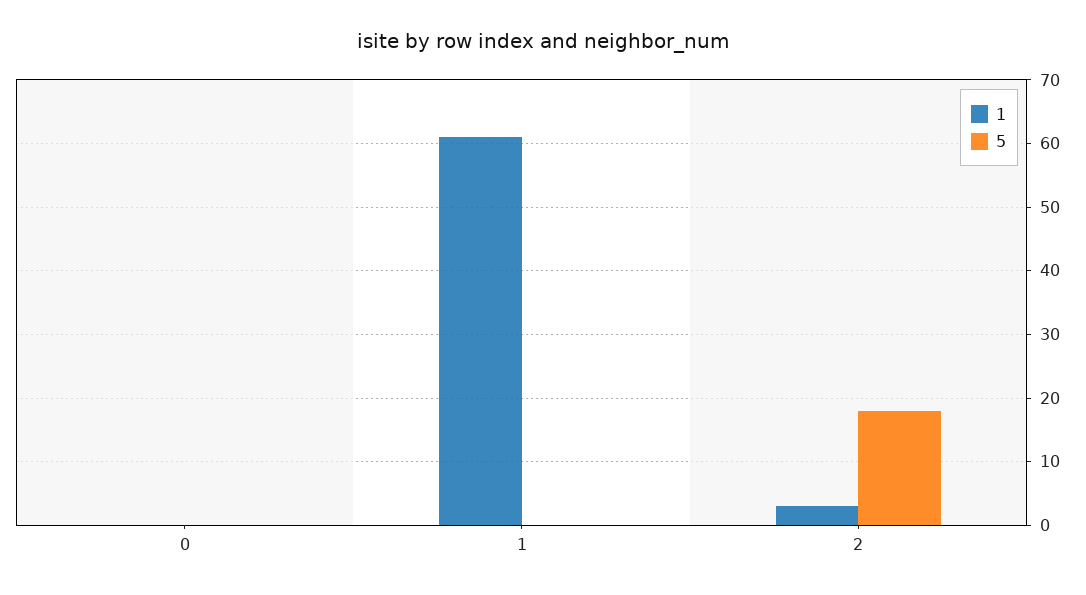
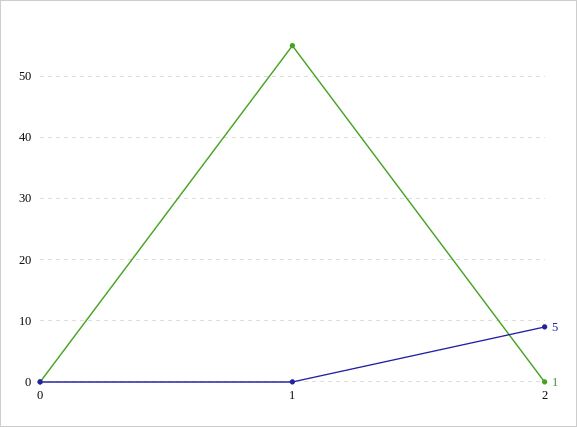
  {
    "1": {
      "0": 0,
-     "1": 61,
+     "1": 55,
-     "2": 3
+     "2": 0
    },
    "5": {
      "0": 0,
      "1": 0,
-     "2": 18
+     "2": 9
    }
  }

